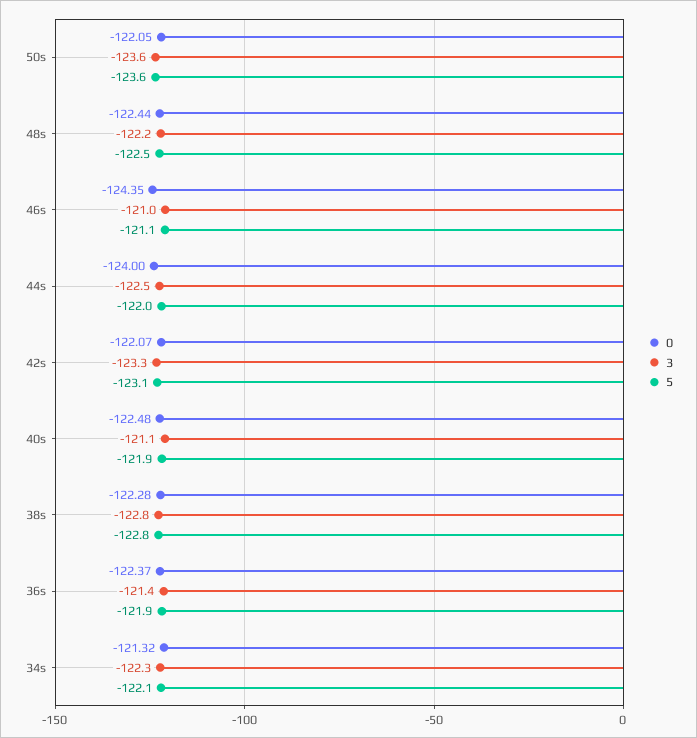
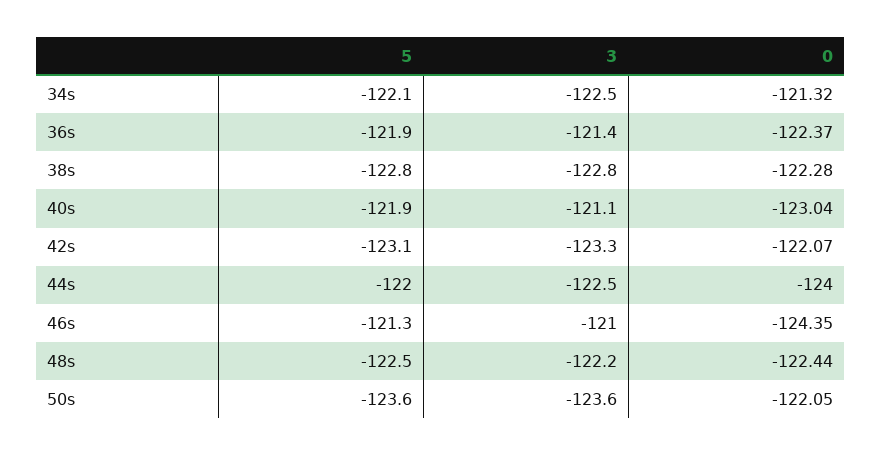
  {
    "0": {
      "50s": -122.05,
      "48s": -122.44,
      "46s": -124.35,
      "44s": -124,
      "42s": -122.07,
-     "40s": -122.48,
+     "40s": -123.04,
      "38s": -122.28,
      "36s": -122.37,
      "34s": -121.32
    },
    "3": {
      "50s": -123.6,
      "48s": -122.2,
      "46s": -121,
      "44s": -122.5,
      "42s": -123.3,
      "40s": -121.1,
      "38s": -122.8,
      "36s": -121.4,
-     "34s": -122.3
+     "34s": -122.5
    },
    "5": {
      "50s": -123.6,
      "48s": -122.5,
-     "46s": -121.1,
+     "46s": -121.3,
      "44s": -122,
      "42s": -123.1,
      "40s": -121.9,
      "38s": -122.8,
      "36s": -121.9,
      "34s": -122.1
    }
  }

